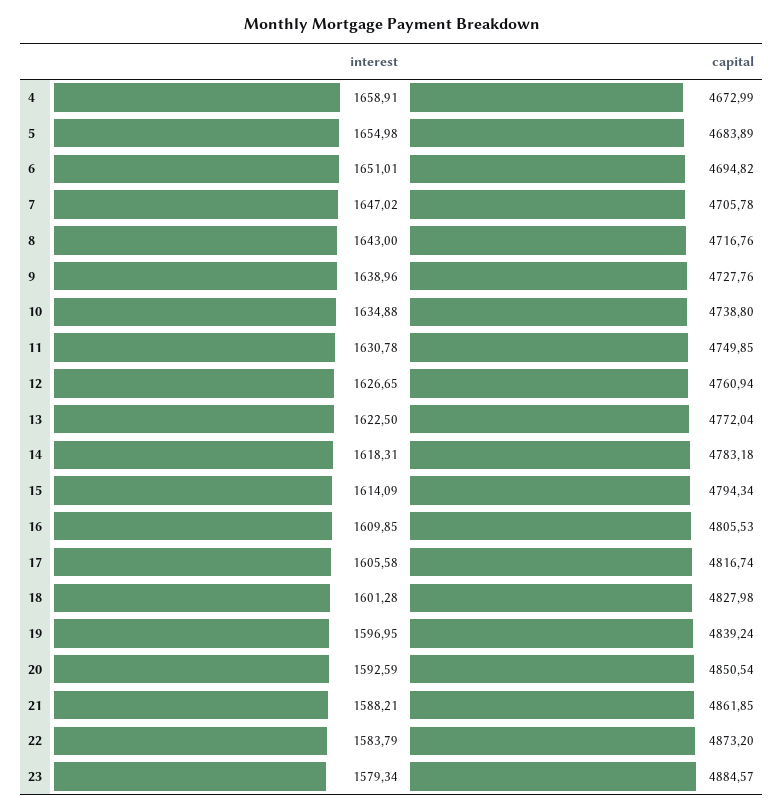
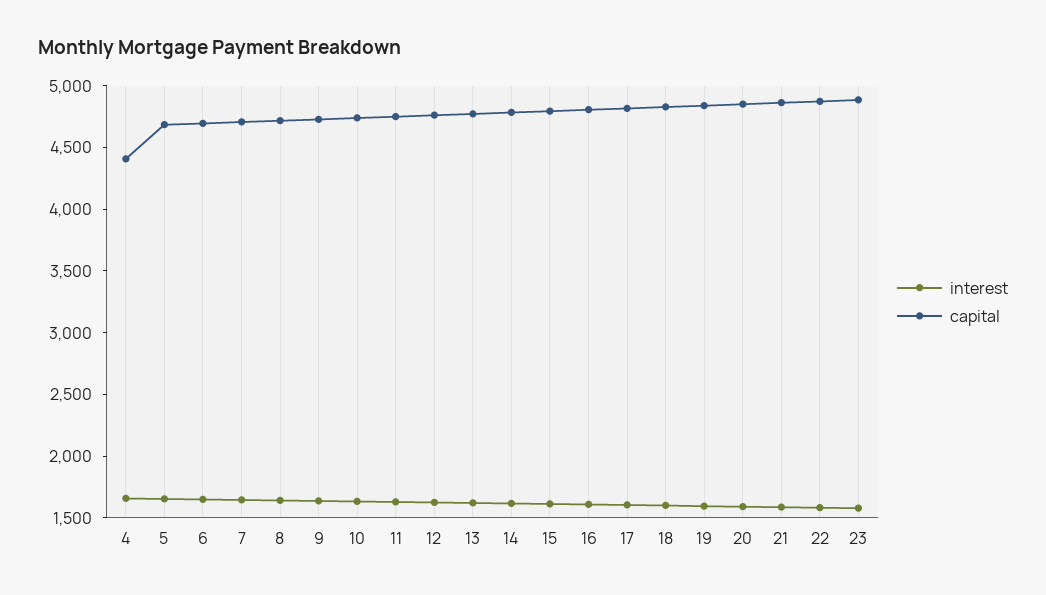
  {
    "interest": {
      "4": 1658.91,
      "5": 1654.98,
      "6": 1651.01,
      "7": 1647.02,
      "8": 1643,
      "9": 1638.96,
      "10": 1634.88,
      "11": 1630.78,
      "12": 1626.65,
      "13": 1622.5,
      "14": 1618.31,
      "15": 1614.09,
      "16": 1609.85,
      "17": 1605.58,
      "18": 1601.28,
      "19": 1596.95,
      "20": 1592.59,
      "21": 1588.21,
      "22": 1583.79,
      "23": 1579.34
    },
    "capital": {
-     "4": 4672.99,
+     "4": 4400,
      "5": 4683.89,
      "6": 4694.82,
      "7": 4705.78,
      "8": 4716.76,
      "9": 4727.76,
      "10": 4738.8,
      "11": 4749.85,
      "12": 4760.94,
      "13": 4772.04,
      "14": 4783.18,
      "15": 4794.34,
      "16": 4805.53,
      "17": 4816.74,
      "18": 4827.98,
      "19": 4839.24,
      "20": 4850.54,
      "21": 4861.85,
      "22": 4873.2,
      "23": 4884.57
    }
  }

